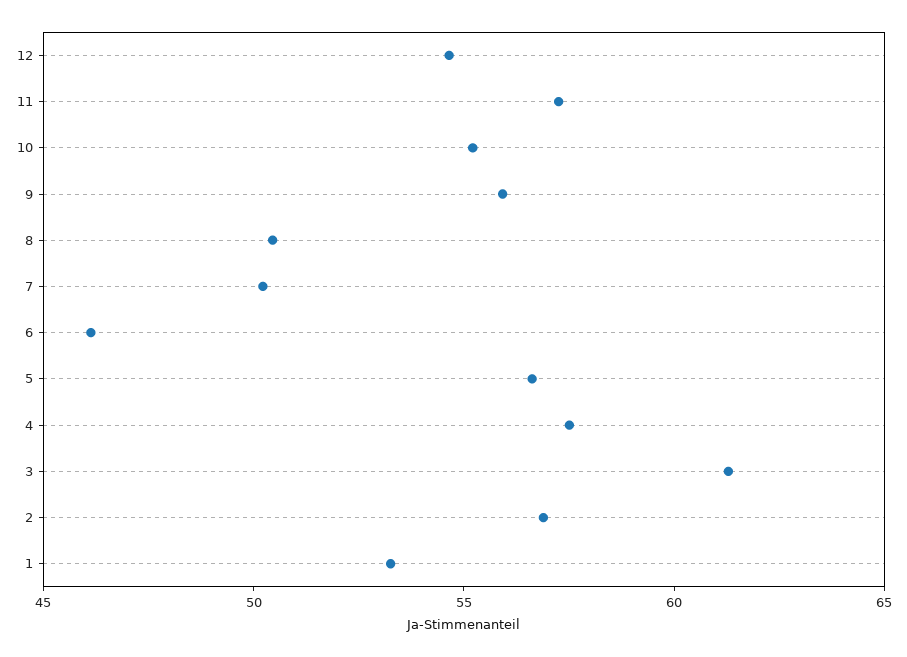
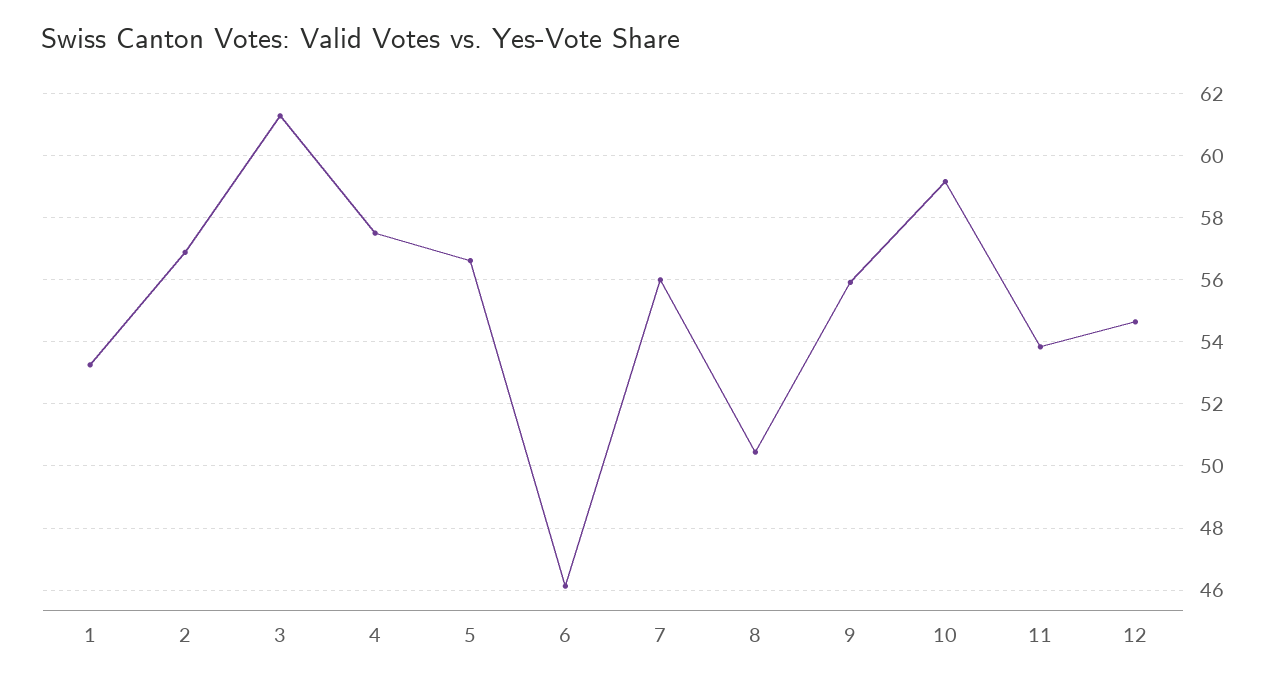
  {
    "12": 54.6,
-   "11": 57,
+   "11": 53.8,
-   "10": 55,
+   "10": 59.2,
    "9": 56,
    "8": 50.4,
-   "7": 50,
+   "7": 56,
    "6": 46.2,
    "5": 56.6,
    "4": 57.6,
    "3": 61.2,
    "2": 56.8,
    "1": 53.2
  }

